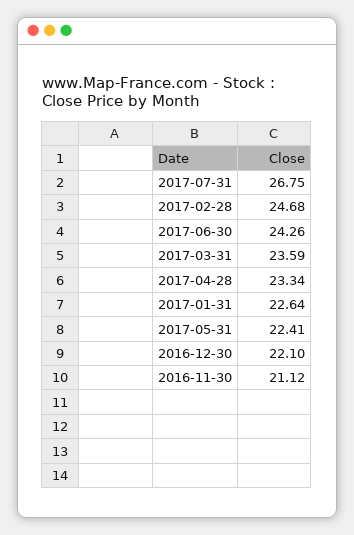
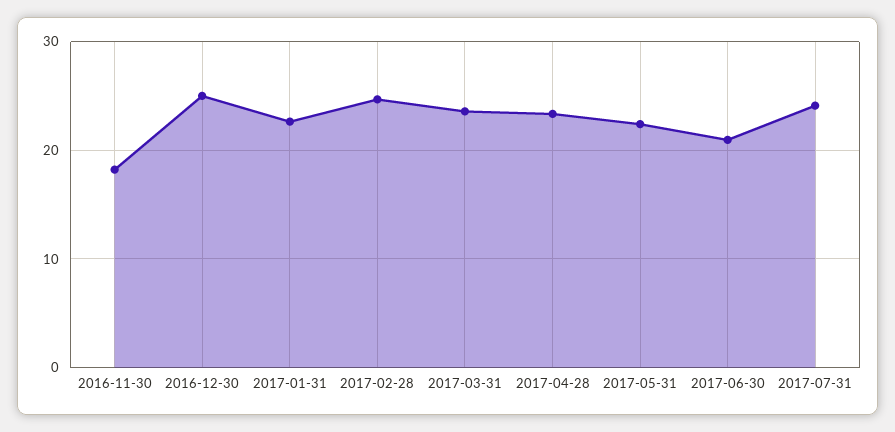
  {
-   "2017-07-31": 26.75,
+   "2017-07-31": 24,
    "2017-02-28": 24.68,
-   "2017-06-30": 24.26,
+   "2017-06-30": 21,
    "2017-03-31": 23.59,
    "2017-04-28": 23.34,
    "2017-01-31": 22.64,
    "2017-05-31": 22.41,
-   "2016-12-30": 22.1,
+   "2016-12-30": 25,
-   "2016-11-30": 21.12
+   "2016-11-30": 18
  }

